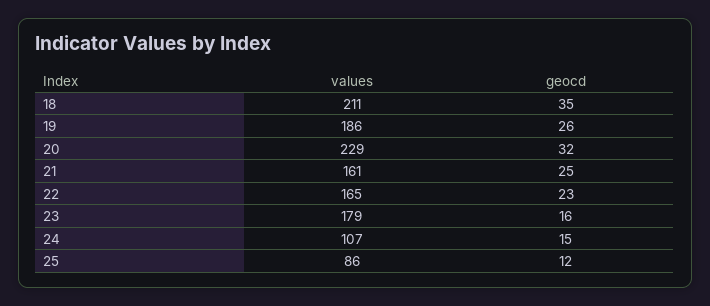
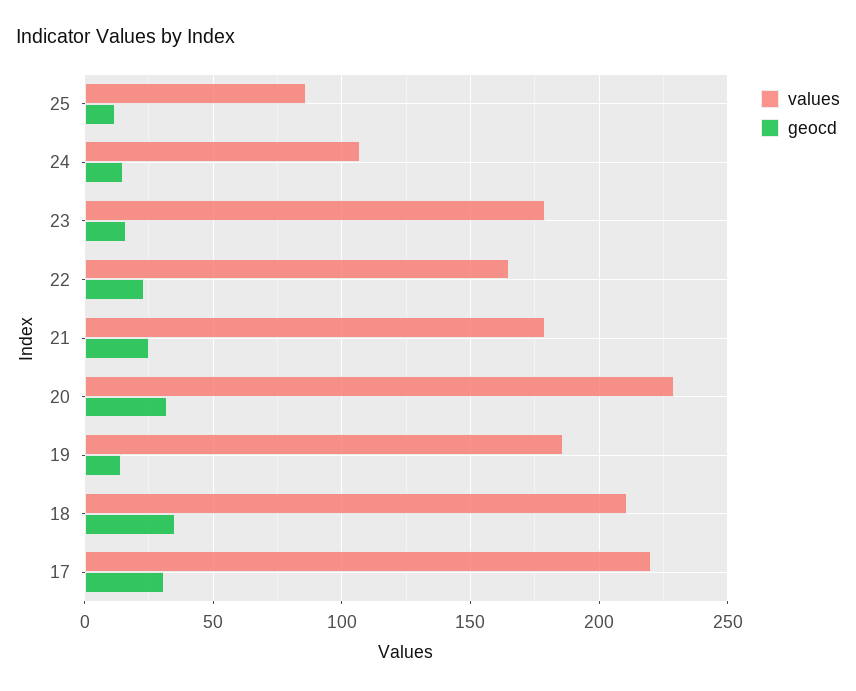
  {
    "values": {
      "18": 211,
      "19": 186,
      "20": 229,
-     "21": 161,
+     "21": 180,
      "22": 165,
      "23": 179,
      "24": 107,
-     "25": 86
+     "25": 86,
+     "17": 220
    },
    "geocd": {
      "18": 35,
-     "19": 26,
+     "19": 15,
      "20": 32,
      "21": 25,
      "22": 23,
      "23": 16,
      "24": 15,
-     "25": 12
+     "25": 12,
+     "17": 30
    }
  }

